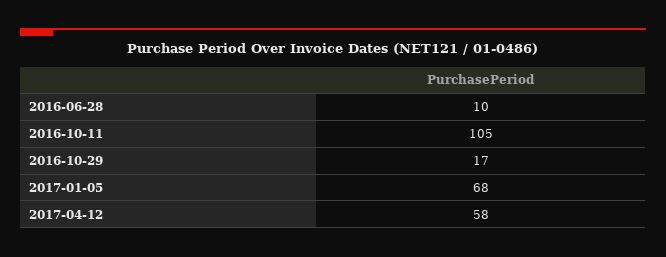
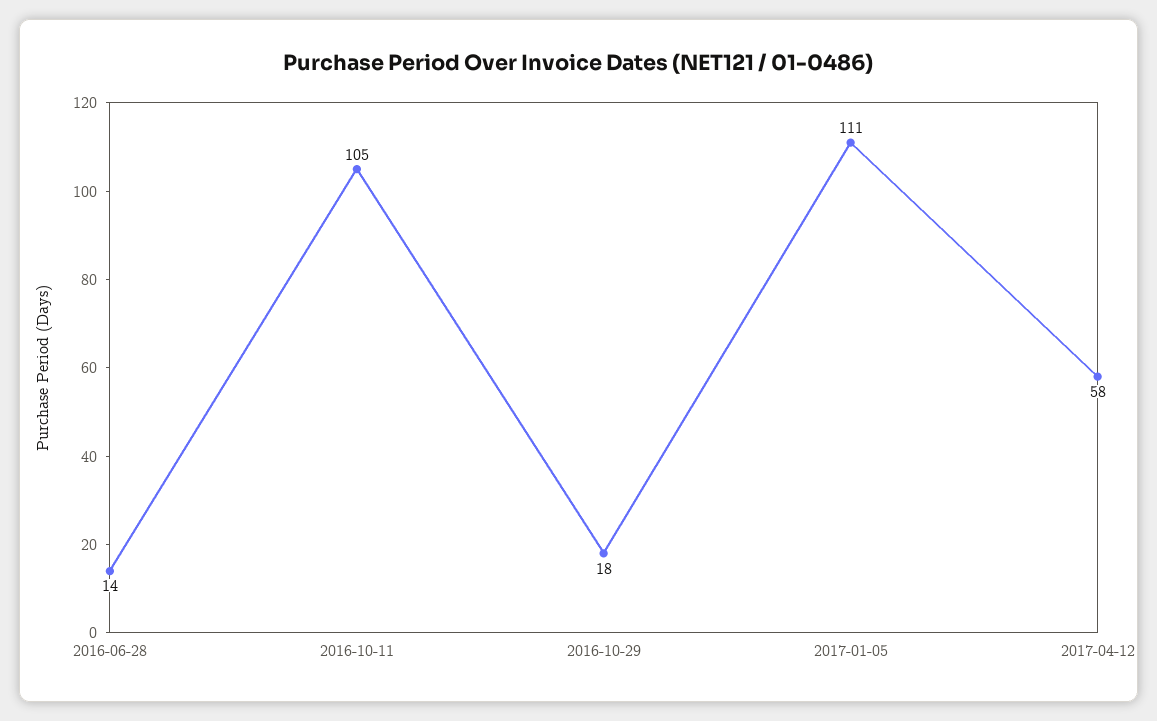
  {
-   "2016-06-28": 10,
+   "2016-06-28": 14,
    "2016-10-11": 105,
-   "2016-10-29": 17,
+   "2016-10-29": 18,
-   "2017-01-05": 68,
+   "2017-01-05": 111,
    "2017-04-12": 58
  }

